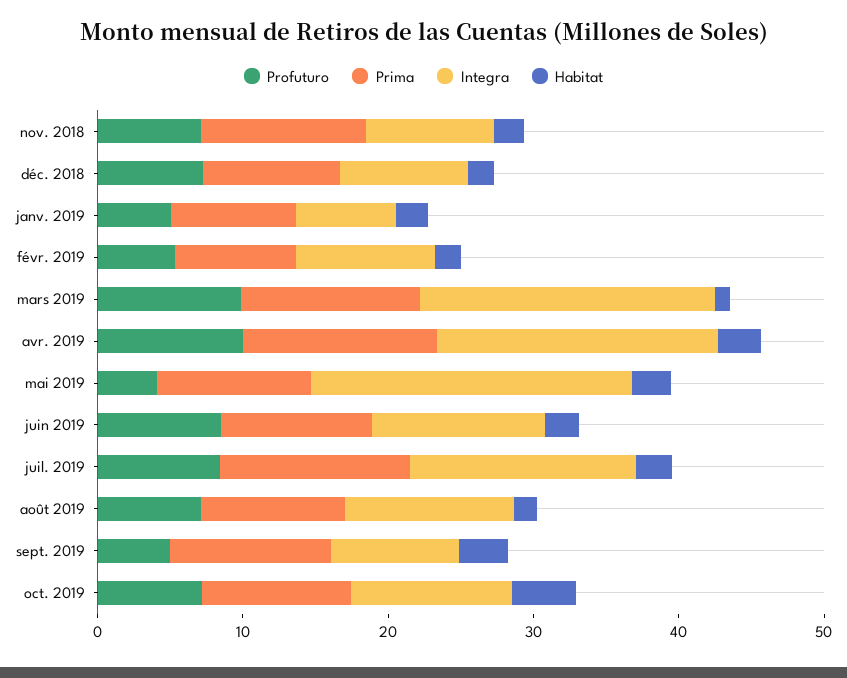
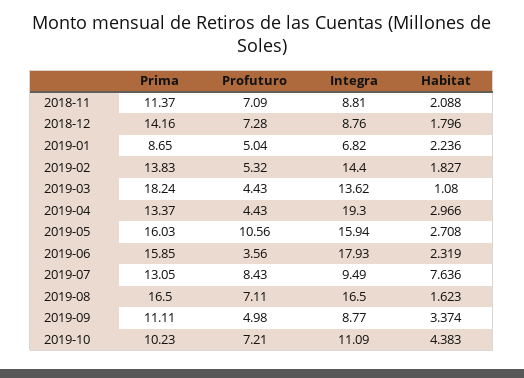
  {
    "Profuturo": {
      "nov. 2018": 7.09,
      "déc. 2018": 7.28,
      "janv. 2019": 5.04,
      "févr. 2019": 5.32,
-     "mars 2019": 10,
+     "mars 2019": 4.43,
-     "avr. 2019": 10,
+     "avr. 2019": 4.43,
-     "mai 2019": 4,
+     "mai 2019": 10.56,
-     "juin 2019": 8,
+     "juin 2019": 3.56,
      "juil. 2019": 8.43,
      "août 2019": 7.11,
      "sept. 2019": 4.98,
      "oct. 2019": 7.21
    },
    "Prima": {
      "nov. 2018": 11.37,
-     "déc. 2018": 10,
+     "déc. 2018": 14.16,
      "janv. 2019": 8.65,
-     "févr. 2019": 8,
+     "févr. 2019": 13.83,
-     "mars 2019": 12,
+     "mars 2019": 18.24,
      "avr. 2019": 13.37,
-     "mai 2019": 10,
+     "mai 2019": 16.03,
-     "juin 2019": 10,
+     "juin 2019": 15.85,
      "juil. 2019": 13.05,
-     "août 2019": 10,
+     "août 2019": 16.5,
      "sept. 2019": 11.11,
      "oct. 2019": 10.23
    },
    "Integra": {
      "nov. 2018": 8.81,
      "déc. 2018": 8.76,
      "janv. 2019": 6.82,
-     "févr. 2019": 10,
+     "févr. 2019": 14.4,
-     "mars 2019": 20,
+     "mars 2019": 13.62,
      "avr. 2019": 19.3,
-     "mai 2019": 22,
+     "mai 2019": 15.94,
-     "juin 2019": 12,
+     "juin 2019": 17.93,
-     "juil. 2019": 16,
+     "juil. 2019": 9.49,
-     "août 2019": 12,
+     "août 2019": 16.5,
      "sept. 2019": 8.77,
      "oct. 2019": 11.09
    },
    "Habitat": {
      "nov. 2018": 2.088,
      "déc. 2018": 1.796,
      "janv. 2019": 2.236,
      "févr. 2019": 1.827,
      "mars 2019": 1.08,
      "avr. 2019": 2.966,
      "mai 2019": 2.708,
      "juin 2019": 2.319,
-     "juil. 2019": 2,
+     "juil. 2019": 7.636,
      "août 2019": 1.623,
      "sept. 2019": 3.374,
      "oct. 2019": 4.383
    }
  }

